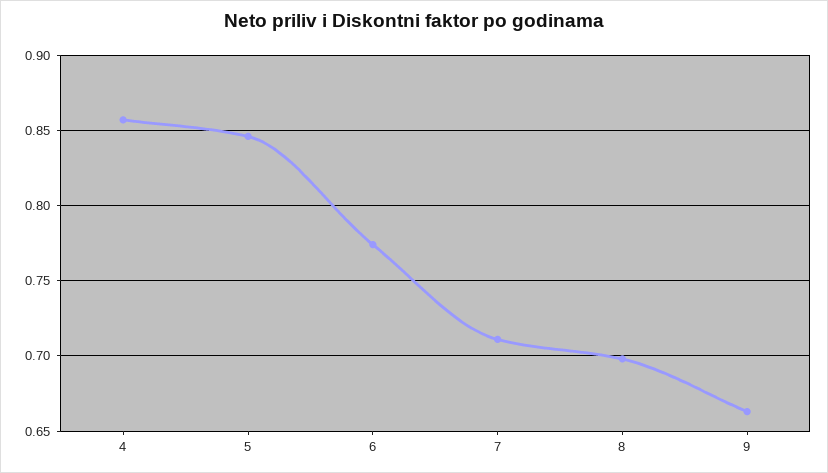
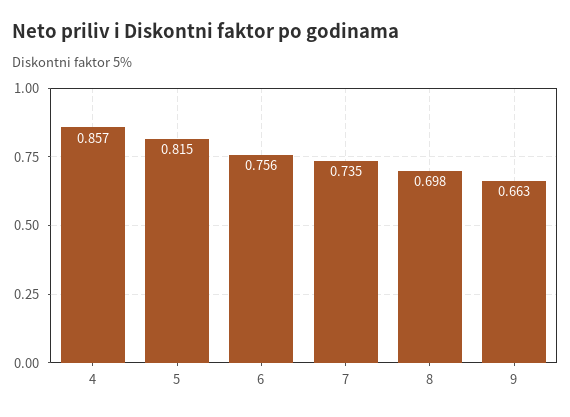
  {
    "4": 0.857,
-   "5": 0.845,
+   "5": 0.815,
-   "6": 0.775,
+   "6": 0.756,
-   "7": 0.71,
+   "7": 0.735,
    "8": 0.698,
    "9": 0.663
  }

